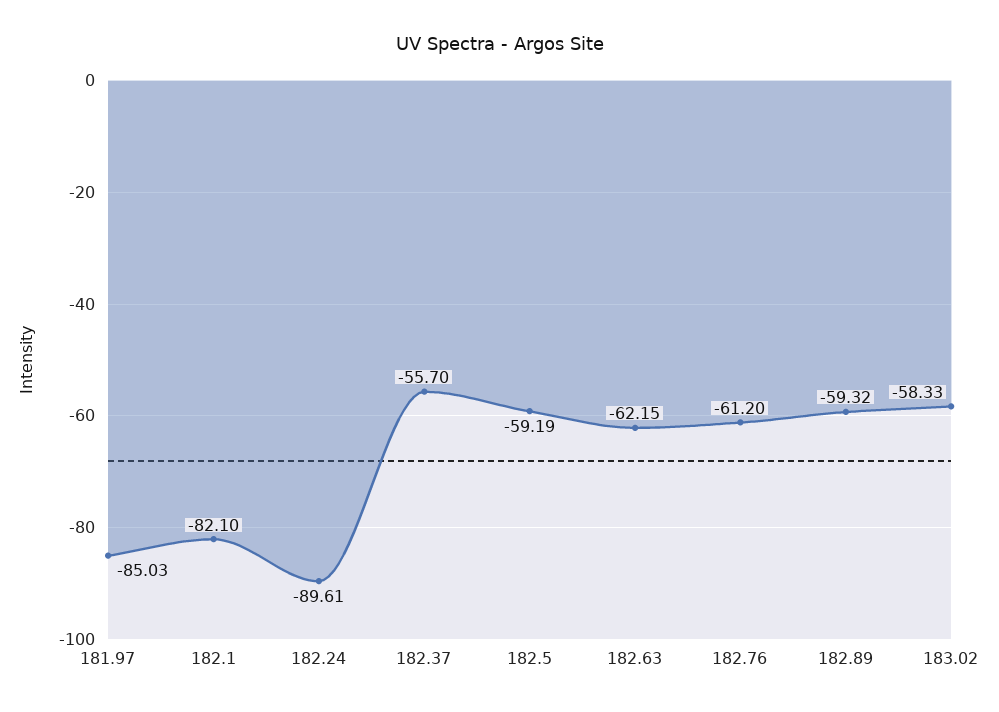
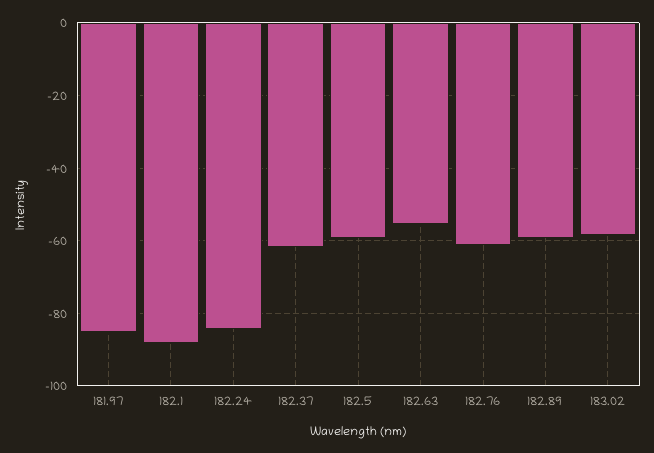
  {
    "181.97": -85.03,
-   "182.1": -82.1,
+   "182.1": -88,
-   "182.24": -89.61,
+   "182.24": -84,
-   "182.37": -55.7,
+   "182.37": -62,
    "182.5": -59.19,
-   "182.63": -62.15,
+   "182.63": -56,
    "182.76": -61.2,
    "182.89": -59.32,
    "183.02": -58.33
  }

